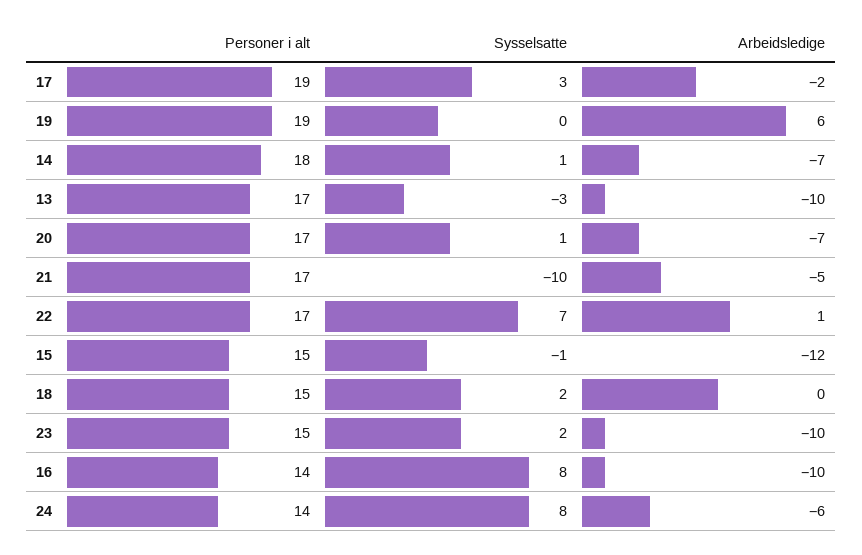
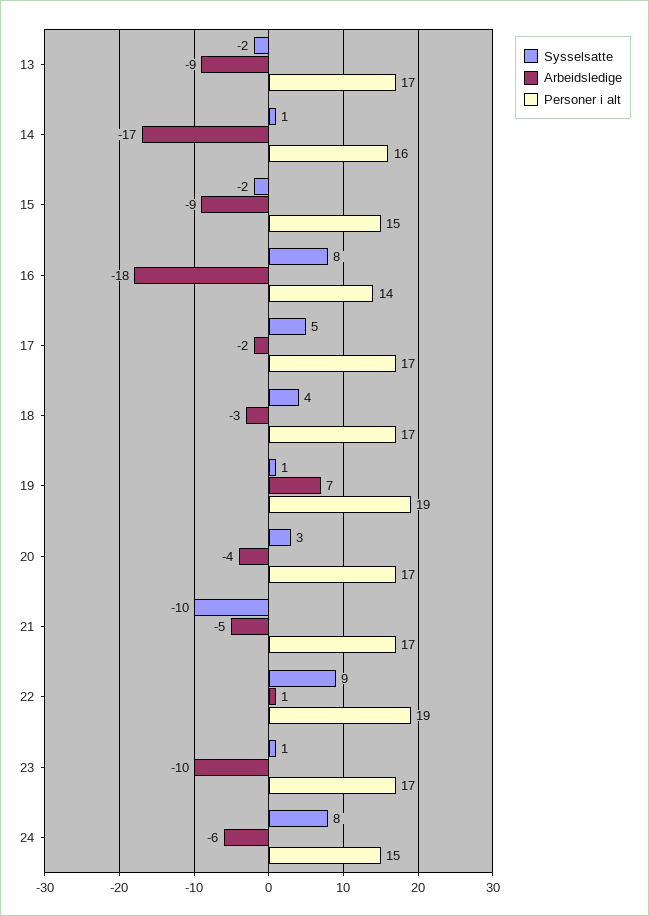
  {
    "Personer i alt": {
-     "17": 19,
+     "17": 17,
      "19": 19,
-     "14": 18,
+     "14": 16,
      "13": 17,
      "20": 17,
      "21": 17,
-     "22": 17,
+     "22": 19,
      "15": 15,
-     "18": 15,
+     "18": 17,
-     "23": 15,
+     "23": 17,
      "16": 14,
-     "24": 14
+     "24": 15
    },
    "Sysselsatte": {
-     "17": 3,
+     "17": 5,
-     "19": 0,
+     "19": 1,
      "14": 1,
-     "13": -3,
+     "13": -2,
-     "20": 1,
+     "20": 3,
      "21": -10,
-     "22": 7,
+     "22": 9,
-     "15": -1,
+     "15": -2,
-     "18": 2,
+     "18": 4,
-     "23": 2,
+     "23": 1,
      "16": 8,
      "24": 8
    },
    "Arbeidsledige": {
      "17": -2,
-     "19": 6,
+     "19": 7,
-     "14": -7,
+     "14": -17,
-     "13": -10,
+     "13": -9,
-     "20": -7,
+     "20": -4,
      "21": -5,
      "22": 1,
-     "15": -12,
+     "15": -9,
-     "18": 0,
+     "18": -3,
      "23": -10,
-     "16": -10,
+     "16": -18,
      "24": -6
    }
  }

